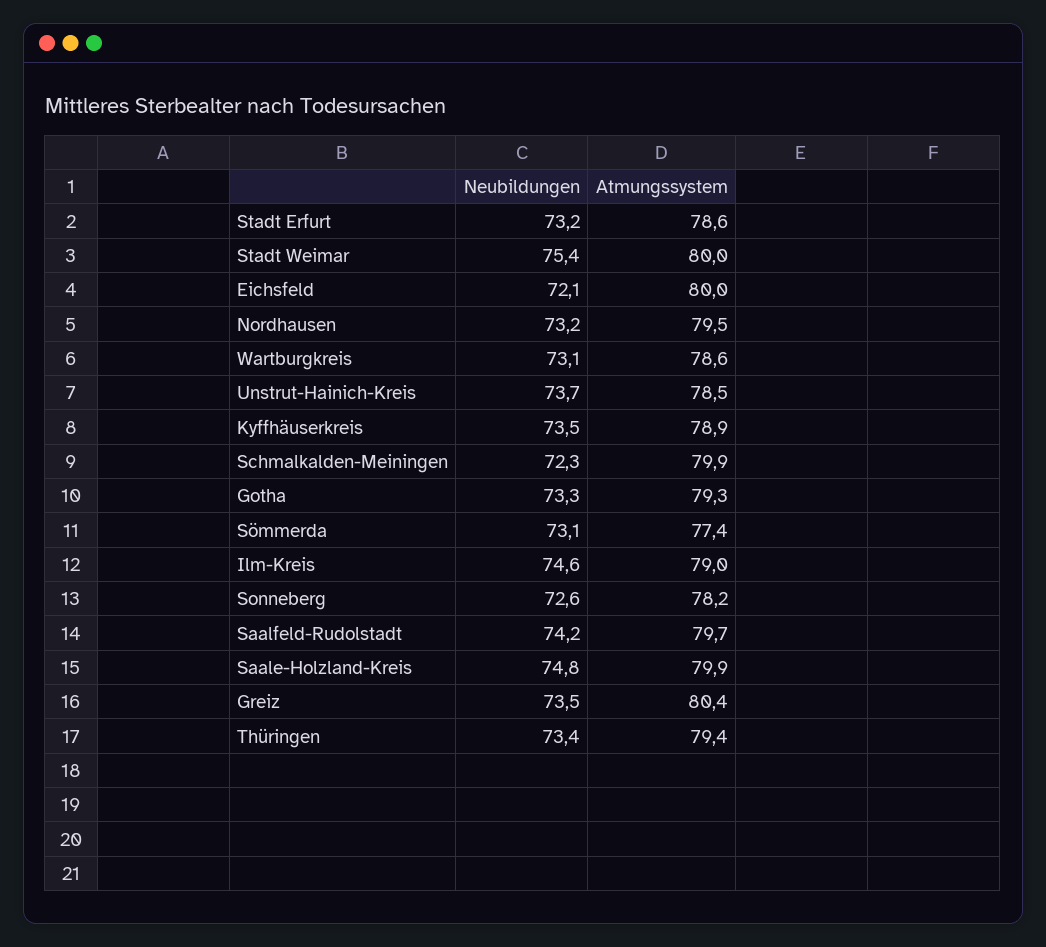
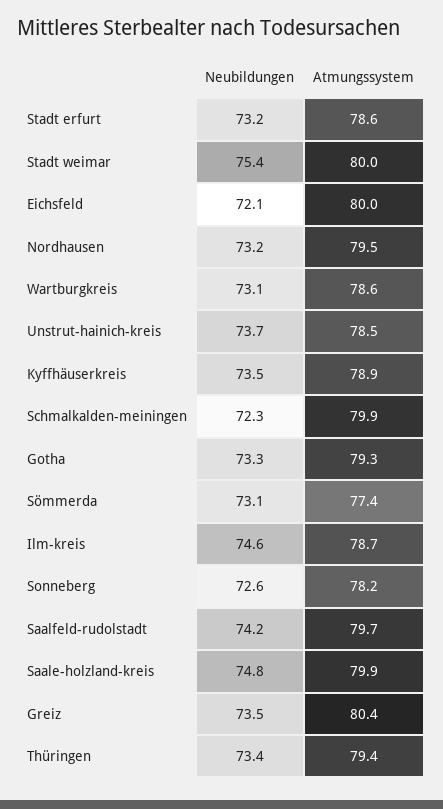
  {
    "Neubildungen": {
      "Stadt Erfurt": 73.2,
      "Stadt Weimar": 75.4,
      "Eichsfeld": 72.1,
      "Nordhausen": 73.2,
      "Wartburgkreis": 73.1,
      "Unstrut-Hainich-Kreis": 73.7,
      "Kyffhäuserkreis": 73.5,
      "Schmalkalden-Meiningen": 72.3,
      "Gotha": 73.3,
      "Sömmerda": 73.1,
      "Ilm-Kreis": 74.6,
      "Sonneberg": 72.6,
      "Saalfeld-Rudolstadt": 74.2,
      "Saale-Holzland-Kreis": 74.8,
      "Greiz": 73.5,
      "Thüringen": 73.4
    },
    "Atmungssystem": {
      "Stadt Erfurt": 78.6,
      "Stadt Weimar": 80,
      "Eichsfeld": 80,
      "Nordhausen": 79.5,
      "Wartburgkreis": 78.6,
      "Unstrut-Hainich-Kreis": 78.5,
      "Kyffhäuserkreis": 78.9,
      "Schmalkalden-Meiningen": 79.9,
      "Gotha": 79.3,
      "Sömmerda": 77.4,
-     "Ilm-Kreis": 79,
+     "Ilm-Kreis": 78.7,
      "Sonneberg": 78.2,
      "Saalfeld-Rudolstadt": 79.7,
      "Saale-Holzland-Kreis": 79.9,
      "Greiz": 80.4,
      "Thüringen": 79.4
    }
  }

